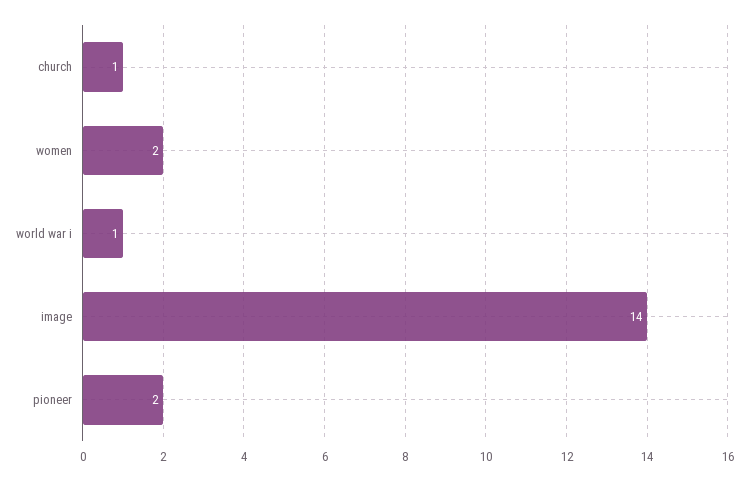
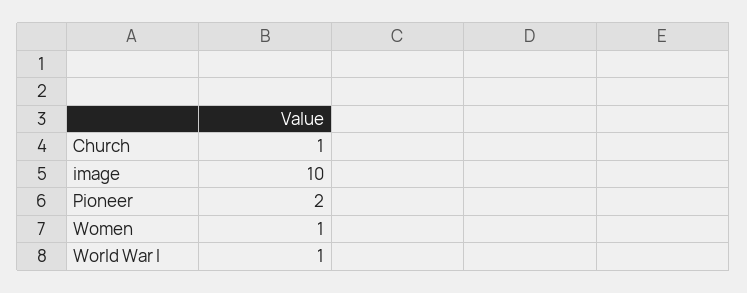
  {
    "church": 1,
-   "women": 2,
+   "women": 1,
    "world war i": 1,
-   "image": 14,
+   "image": 10,
    "pioneer": 2
  }

